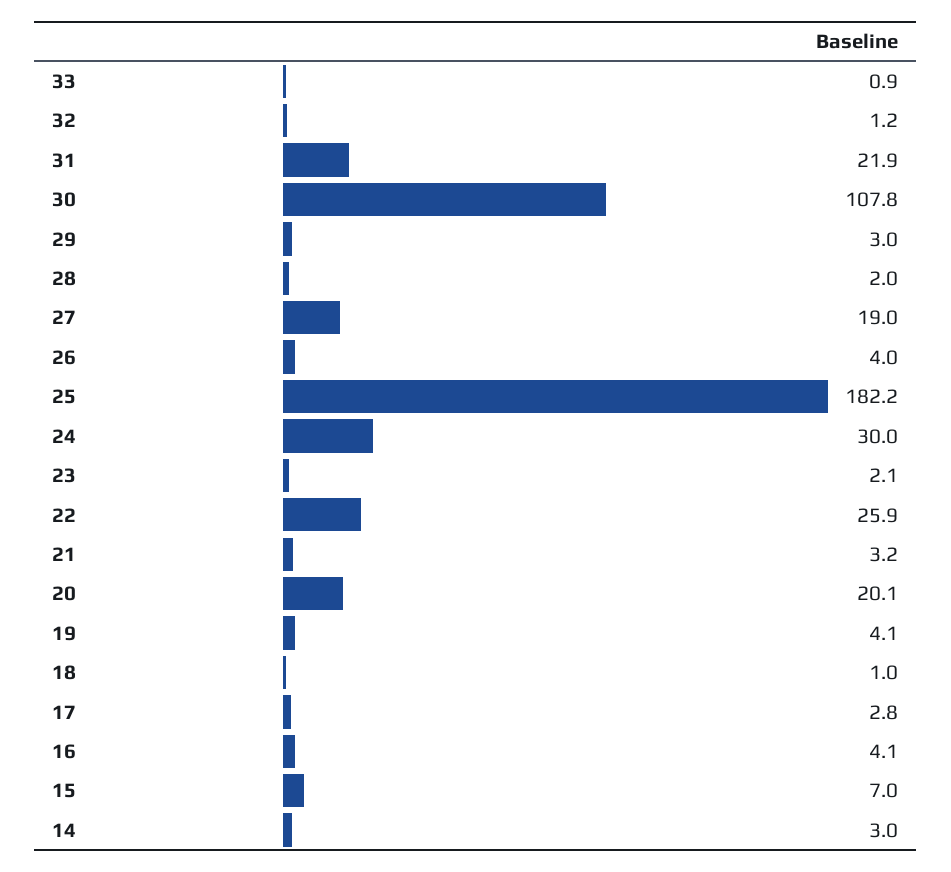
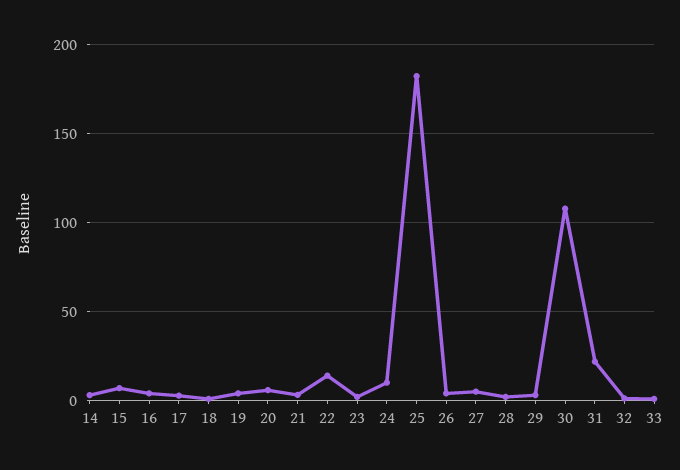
  {
    "33": 0.9,
    "32": 1.2,
    "31": 21.9,
    "30": 107.8,
    "29": 3,
    "28": 2,
-   "27": 19,
+   "27": 5,
    "26": 4,
    "25": 182.2,
-   "24": 30,
+   "24": 10,
    "23": 2.1,
-   "22": 25.9,
+   "22": 15,
    "21": 3.2,
-   "20": 20.1,
+   "20": 5,
    "19": 4.1,
    "18": 1,
    "17": 2.8,
    "16": 4.1,
    "15": 7,
    "14": 3
  }

